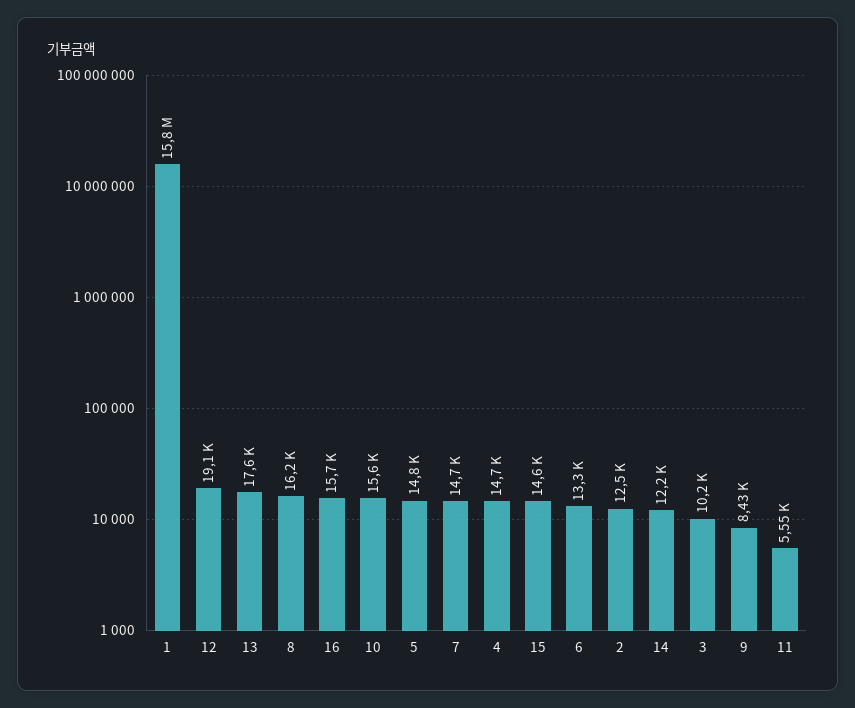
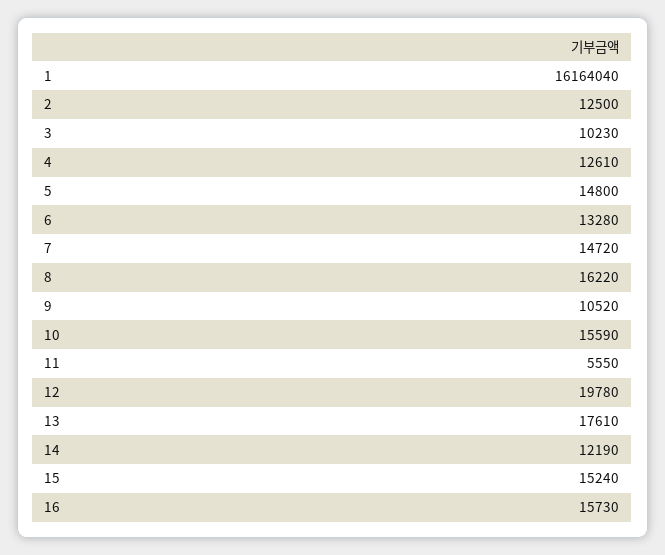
  {
-   "1": 15800000,
+   "1": 16164040,
-   "12": 19100,
+   "12": 19780,
    "13": 17610,
    "8": 16220,
    "16": 15730,
    "10": 15590,
    "5": 14800,
    "7": 14720,
-   "4": 14700,
+   "4": 12610,
-   "15": 14600,
+   "15": 15240,
    "6": 13280,
    "2": 12500,
    "14": 12190,
    "3": 10230,
-   "9": 8430,
+   "9": 10520,
    "11": 5550
  }

